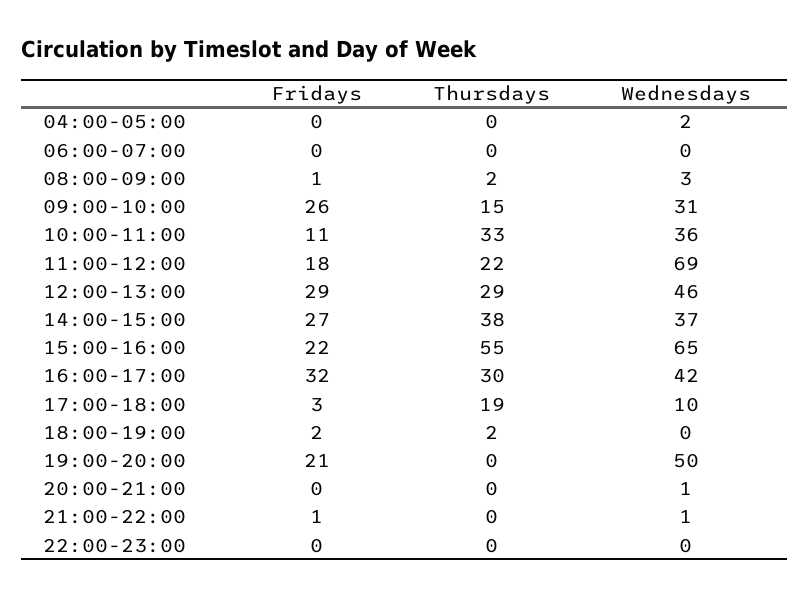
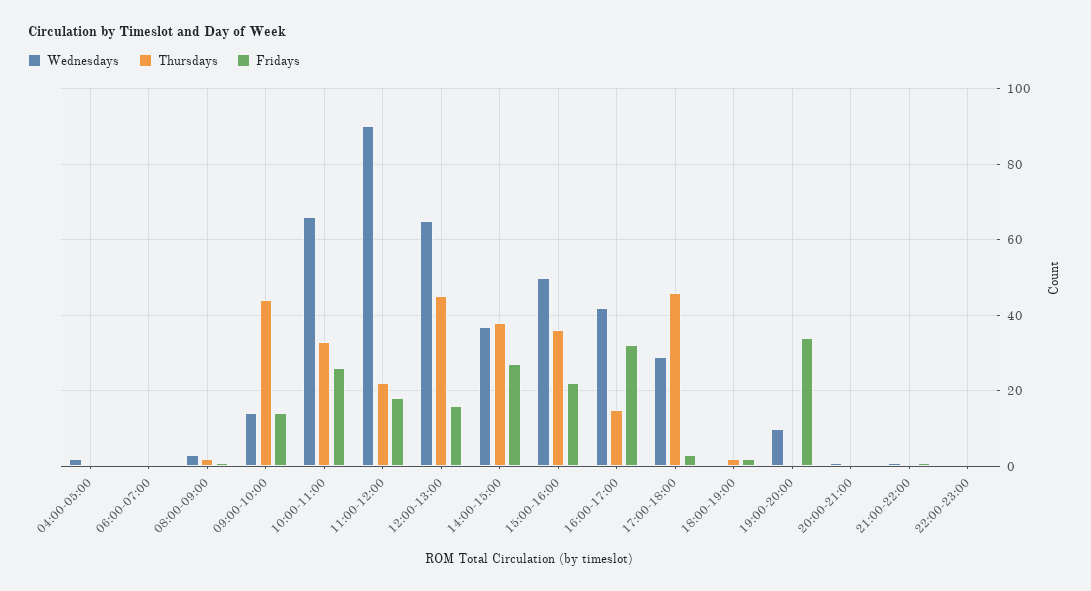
  {
    "Fridays": {
      "04:00-05:00": 0,
      "06:00-07:00": 0,
      "08:00-09:00": 1,
-     "09:00-10:00": 26,
+     "09:00-10:00": 15,
-     "10:00-11:00": 11,
+     "10:00-11:00": 25,
      "11:00-12:00": 18,
-     "12:00-13:00": 29,
+     "12:00-13:00": 15,
      "14:00-15:00": 27,
      "15:00-16:00": 22,
      "16:00-17:00": 32,
      "17:00-18:00": 3,
      "18:00-19:00": 2,
-     "19:00-20:00": 21,
+     "19:00-20:00": 35,
      "20:00-21:00": 0,
      "21:00-22:00": 1,
      "22:00-23:00": 0
    },
    "Thursdays": {
      "04:00-05:00": 0,
      "06:00-07:00": 0,
      "08:00-09:00": 2,
-     "09:00-10:00": 15,
+     "09:00-10:00": 45,
      "10:00-11:00": 33,
      "11:00-12:00": 22,
-     "12:00-13:00": 29,
+     "12:00-13:00": 45,
      "14:00-15:00": 38,
-     "15:00-16:00": 55,
+     "15:00-16:00": 35,
-     "16:00-17:00": 30,
+     "16:00-17:00": 15,
-     "17:00-18:00": 19,
+     "17:00-18:00": 45,
      "18:00-19:00": 2,
      "19:00-20:00": 0,
      "20:00-21:00": 0,
      "21:00-22:00": 0,
      "22:00-23:00": 0
    },
    "Wednesdays": {
      "04:00-05:00": 2,
      "06:00-07:00": 0,
      "08:00-09:00": 3,
-     "09:00-10:00": 31,
+     "09:00-10:00": 15,
-     "10:00-11:00": 36,
+     "10:00-11:00": 65,
-     "11:00-12:00": 69,
+     "11:00-12:00": 90,
-     "12:00-13:00": 46,
+     "12:00-13:00": 65,
      "14:00-15:00": 37,
-     "15:00-16:00": 65,
+     "15:00-16:00": 50,
      "16:00-17:00": 42,
-     "17:00-18:00": 10,
+     "17:00-18:00": 30,
      "18:00-19:00": 0,
-     "19:00-20:00": 50,
+     "19:00-20:00": 10,
      "20:00-21:00": 1,
      "21:00-22:00": 1,
      "22:00-23:00": 0
    }
  }

